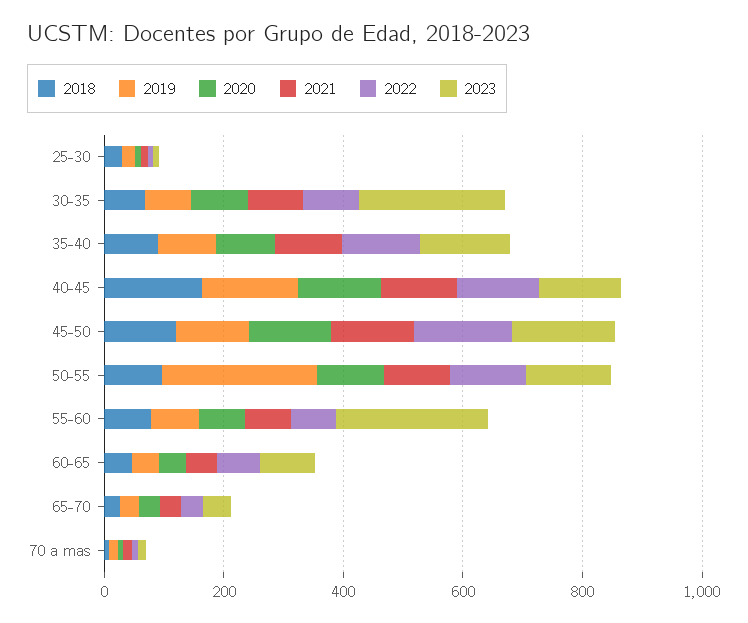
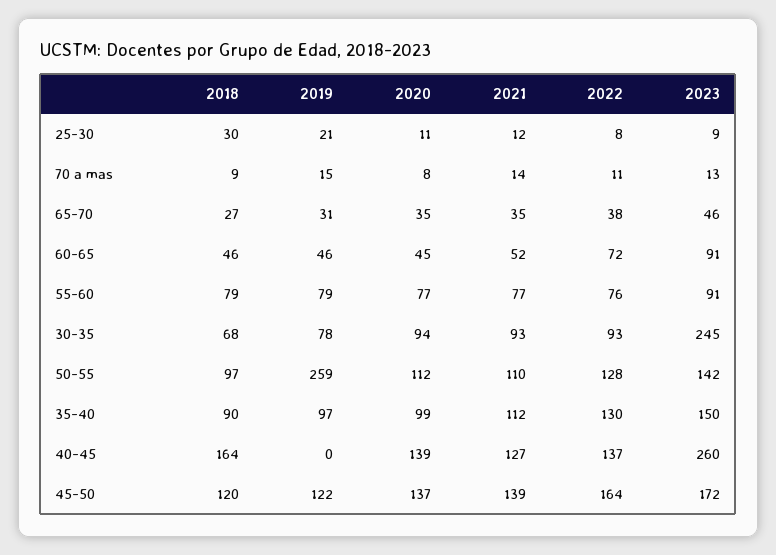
  {
    "2018": {
      "25-30": 30,
      "30-35": 68,
      "35-40": 90,
      "40-45": 164,
      "45-50": 120,
      "50-55": 97,
      "55-60": 79,
      "60-65": 46,
      "65-70": 27,
      "70 a mas": 9
    },
    "2019": {
      "25-30": 21,
      "30-35": 78,
      "35-40": 97,
-     "40-45": 150,
+     "40-45": 0,
      "45-50": 122,
      "50-55": 259,
      "55-60": 79,
      "60-65": 46,
      "65-70": 31,
      "70 a mas": 15
    },
    "2020": {
      "25-30": 11,
      "30-35": 94,
      "35-40": 99,
      "40-45": 139,
      "45-50": 137,
      "50-55": 112,
      "55-60": 77,
      "60-65": 45,
      "65-70": 35,
      "70 a mas": 8
    },
    "2021": {
      "25-30": 12,
      "30-35": 93,
      "35-40": 112,
      "40-45": 127,
      "45-50": 139,
      "50-55": 110,
      "55-60": 77,
      "60-65": 52,
      "65-70": 35,
      "70 a mas": 14
    },
    "2022": {
      "25-30": 8,
      "30-35": 93,
      "35-40": 130,
      "40-45": 137,
      "45-50": 164,
      "50-55": 128,
      "55-60": 76,
      "60-65": 72,
      "65-70": 38,
      "70 a mas": 11
    },
    "2023": {
      "25-30": 9,
      "30-35": 245,
      "35-40": 150,
-     "40-45": 150,
+     "40-45": 260,
      "45-50": 172,
      "50-55": 142,
-     "55-60": 250,
+     "55-60": 91,
      "60-65": 91,
      "65-70": 46,
      "70 a mas": 13
    }
  }

